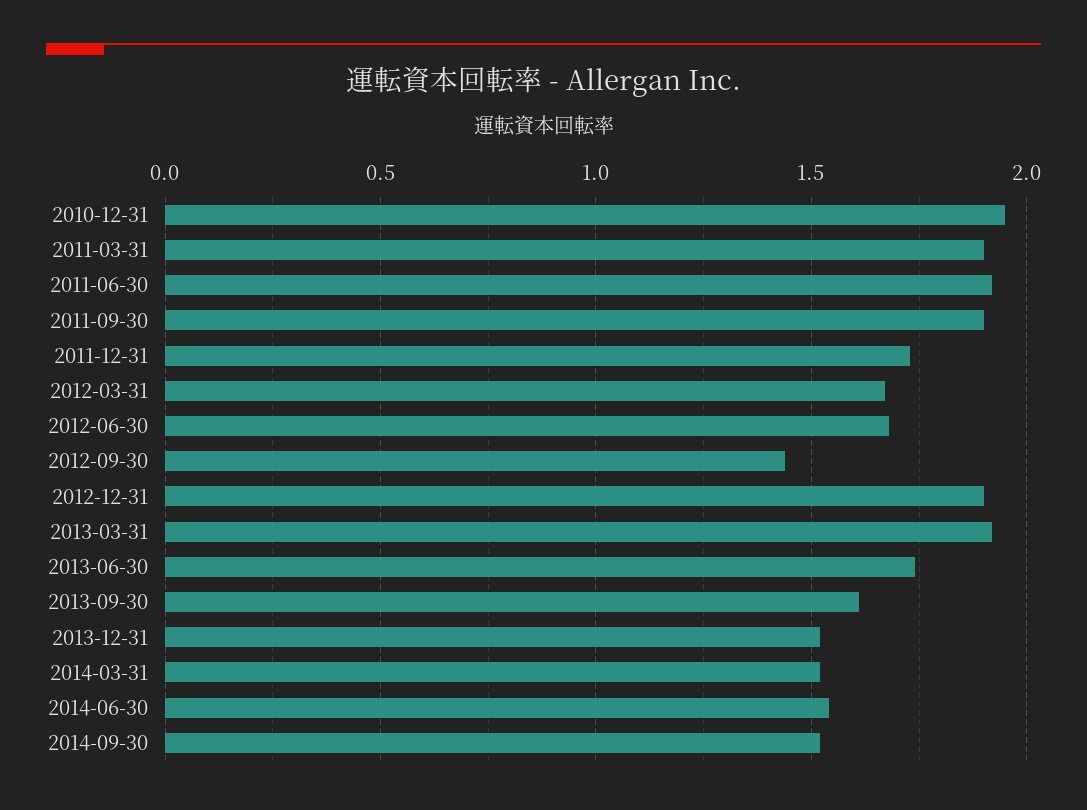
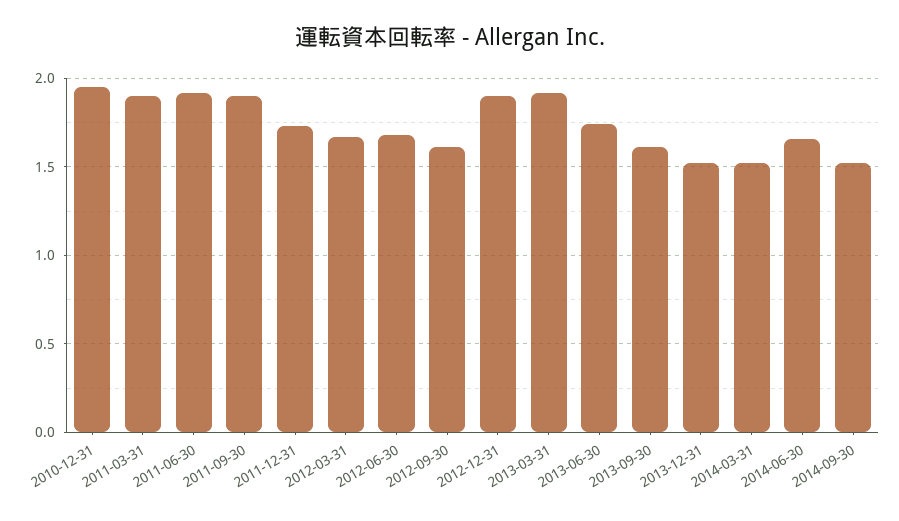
  {
    "2010-12-31": 1.95,
    "2011-03-31": 1.9,
    "2011-06-30": 1.9,
    "2011-09-30": 1.9,
    "2011-12-31": 1.75,
    "2012-03-31": 1.65,
    "2012-06-30": 1.7,
-   "2012-09-30": 1.45,
+   "2012-09-30": 1.6,
    "2012-12-31": 1.9,
    "2013-03-31": 1.9,
    "2013-06-30": 1.75,
    "2013-09-30": 1.6,
    "2013-12-31": 1.5,
    "2014-03-31": 1.5,
-   "2014-06-30": 1.55,
+   "2014-06-30": 1.65,
    "2014-09-30": 1.5
  }

